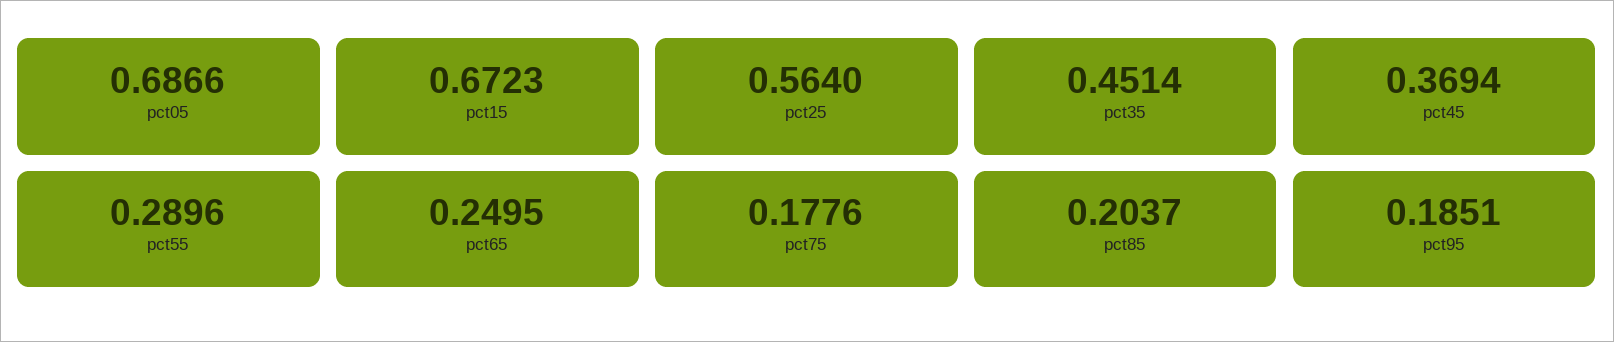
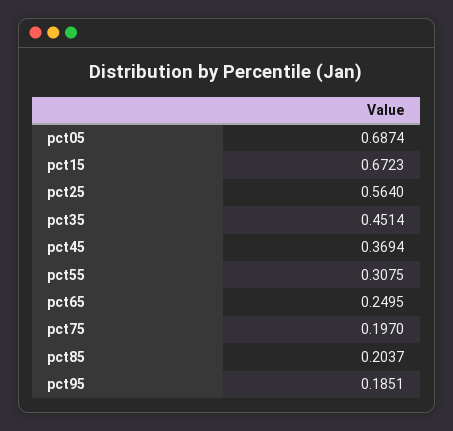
  {
-   "pct05": 0.6866,
+   "pct05": 0.6874,
    "pct15": 0.6723,
    "pct25": 0.564,
    "pct35": 0.4514,
    "pct45": 0.3694,
-   "pct55": 0.2896,
+   "pct55": 0.3075,
    "pct65": 0.2495,
-   "pct75": 0.1776,
+   "pct75": 0.197,
    "pct85": 0.2037,
    "pct95": 0.1851
  }

